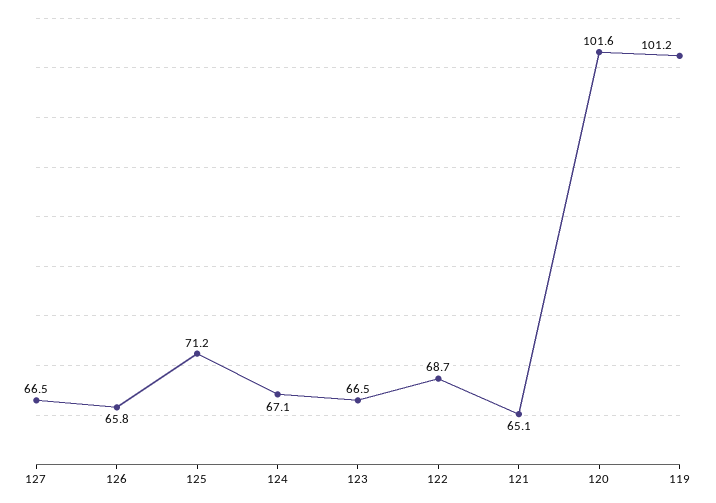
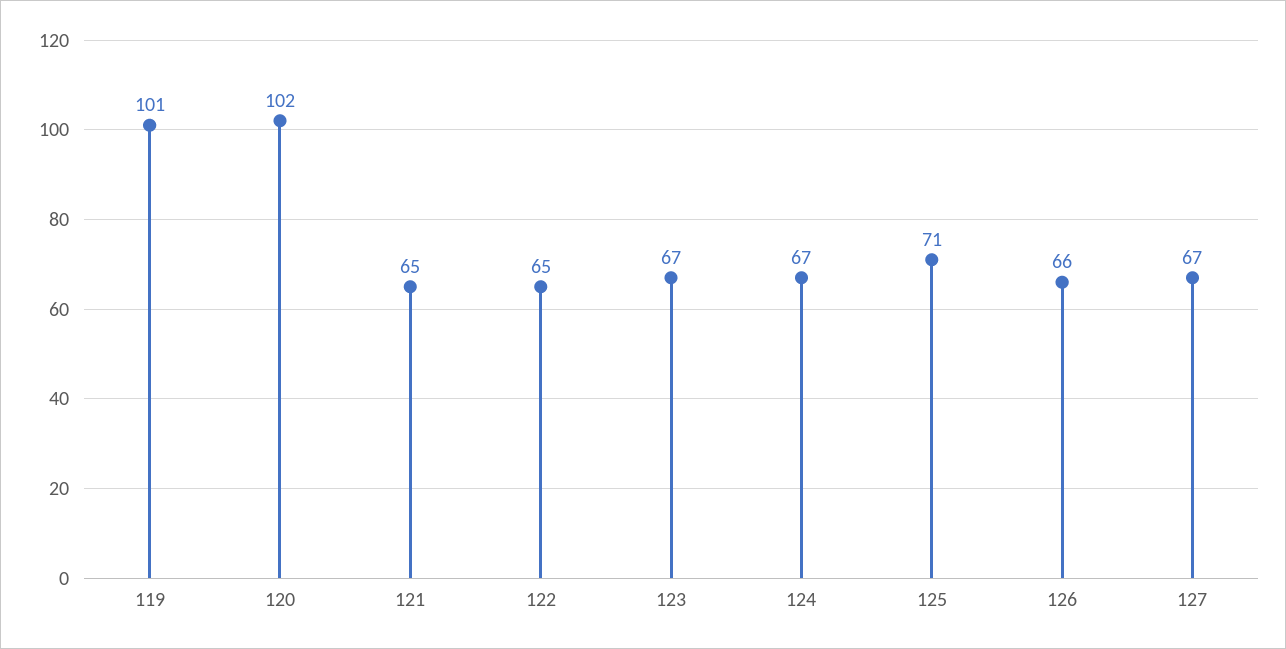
  {
    "127": 66.5,
    "126": 65.8,
    "125": 71.2,
    "124": 67.1,
    "123": 66.5,
-   "122": 68.7,
+   "122": 65,
    "121": 65.1,
    "120": 101.6,
    "119": 101.2
  }

